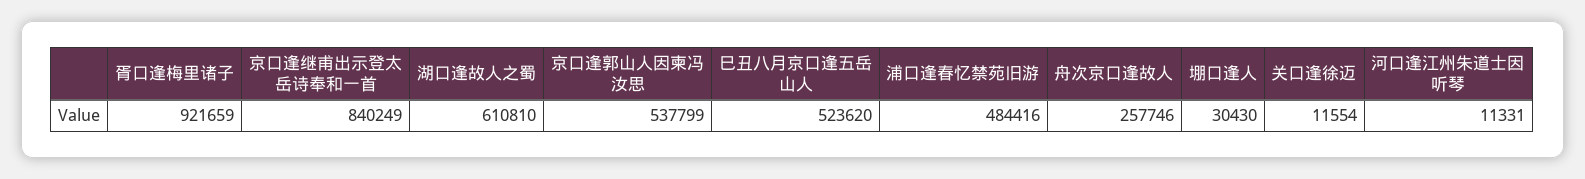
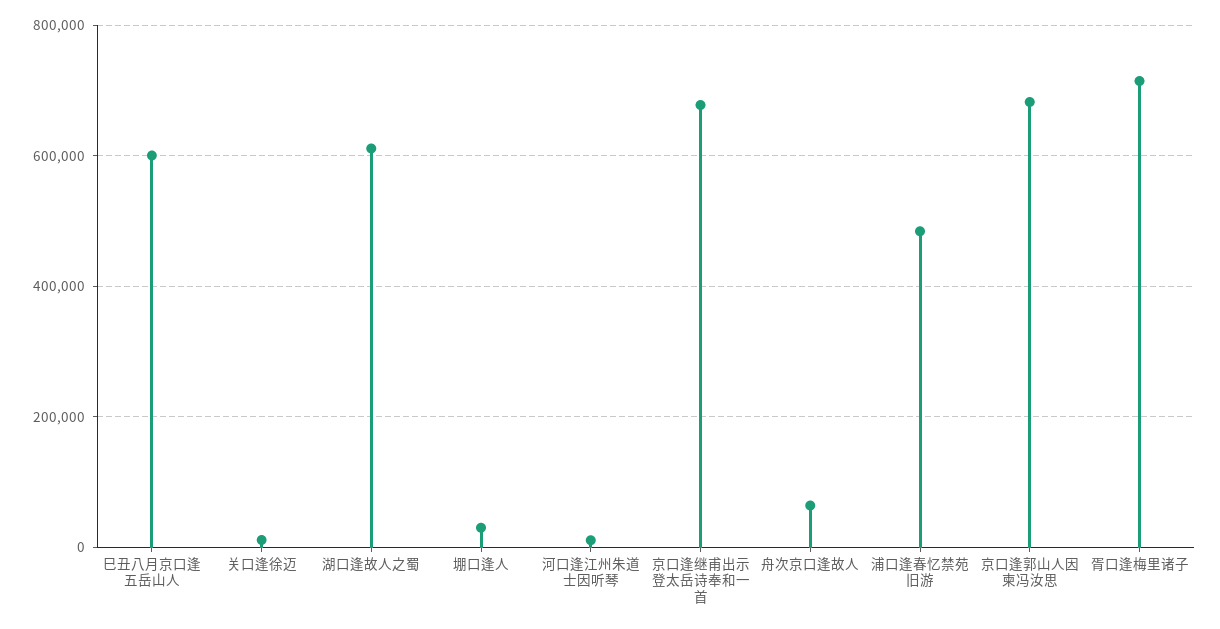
  {
-   "胥口逢梅里诸子": 921659,
+   "胥口逢梅里诸子": 720000,
-   "京口逢继甫出示登太岳诗奉和一首": 840249,
+   "京口逢继甫出示登太岳诗奉和一首": 680000,
    "湖口逢故人之蜀": 610810,
-   "京口逢郭山人因柬冯汝思": 537799,
+   "京口逢郭山人因柬冯汝思": 680000,
-   "巳丑八月京口逢五岳山人": 523620,
+   "巳丑八月京口逢五岳山人": 600000,
    "浦口逢春忆禁苑旧游": 484416,
-   "舟次京口逢故人": 257746,
+   "舟次京口逢故人": 60000,
    "堋口逢人": 30430,
    "关口逢徐迈": 11554,
    "河口逢江州朱道士因听琴": 11331
  }

